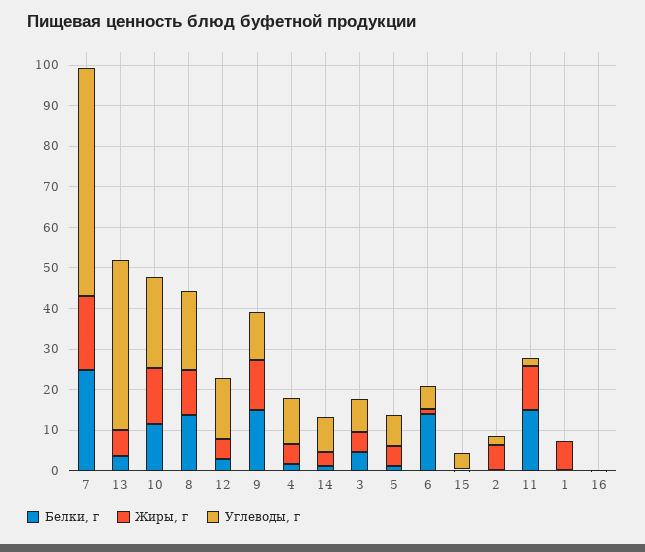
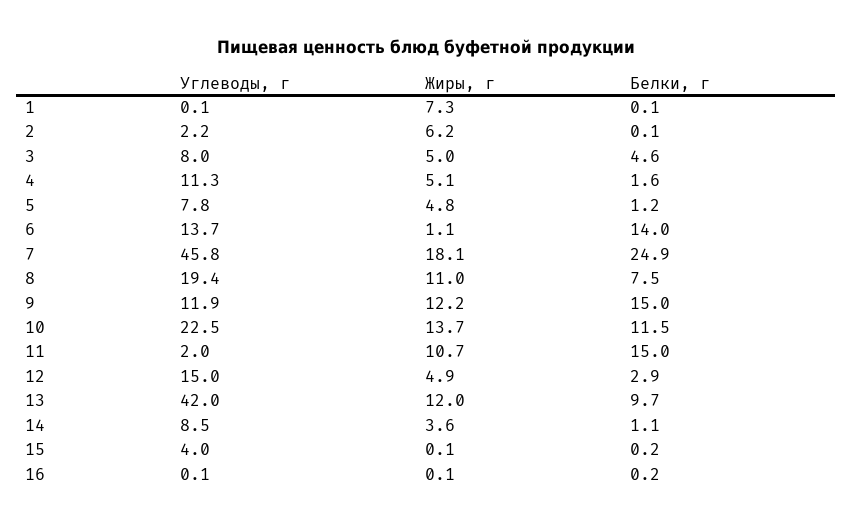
  {
    "Белки, г": {
      "7": 24.9,
-     "13": 4,
+     "13": 9.7,
      "10": 11.5,
-     "8": 14,
+     "8": 7.5,
      "12": 2.9,
      "9": 15,
      "4": 1.6,
      "14": 1.1,
      "3": 4.6,
      "5": 1.2,
      "6": 14,
      "15": 0.2,
      "2": 0.1,
      "11": 15,
      "1": 0.1,
      "16": 0.2
    },
    "Жиры, г": {
      "7": 18.1,
-     "13": 6,
+     "13": 12,
      "10": 13.7,
      "8": 11,
      "12": 4.9,
      "9": 12.2,
      "4": 5.1,
      "14": 3.6,
      "3": 5,
      "5": 4.8,
      "6": 1.1,
      "15": 0.1,
      "2": 6.2,
      "11": 10.7,
      "1": 7.3,
      "16": 0.1
    },
    "Углеводы, г": {
-     "7": 56,
+     "7": 45.8,
      "13": 42,
      "10": 22.5,
      "8": 19.4,
      "12": 15,
      "9": 11.9,
      "4": 11.3,
      "14": 8.5,
      "3": 8,
      "5": 7.8,
-     "6": 6,
+     "6": 13.7,
      "15": 4,
      "2": 2.2,
      "11": 2,
      "1": 0.1,
      "16": 0.1
    }
  }

